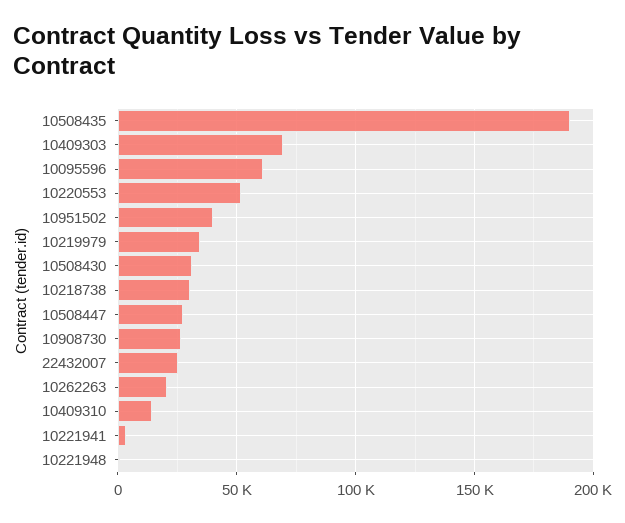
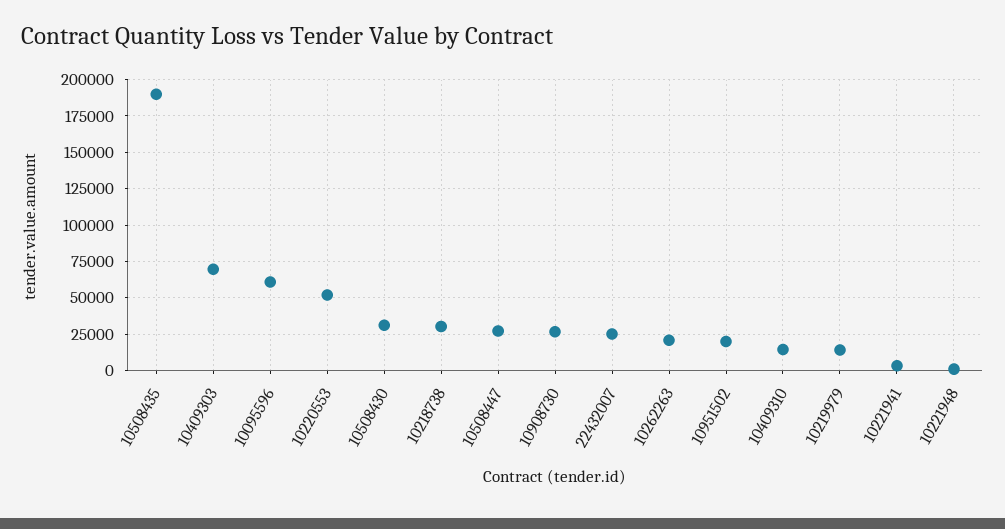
  {
    "10508435": 190000,
    "10409303": 70000,
    "10095596": 60000,
    "10220553": 50000,
-   "10951502": 40000,
+   "10951502": 20000,
-   "10219979": 35000,
+   "10219979": 15000,
    "10508430": 30000,
    "10218738": 30000,
    "10508447": 25000,
    "10908730": 25000,
    "22432007": 25000,
    "10262263": 20000,
    "10409310": 15000,
    "10221941": 5000,
    "10221948": 0
  }

